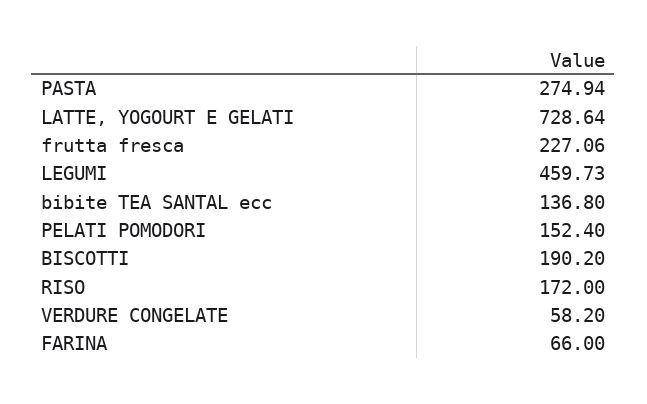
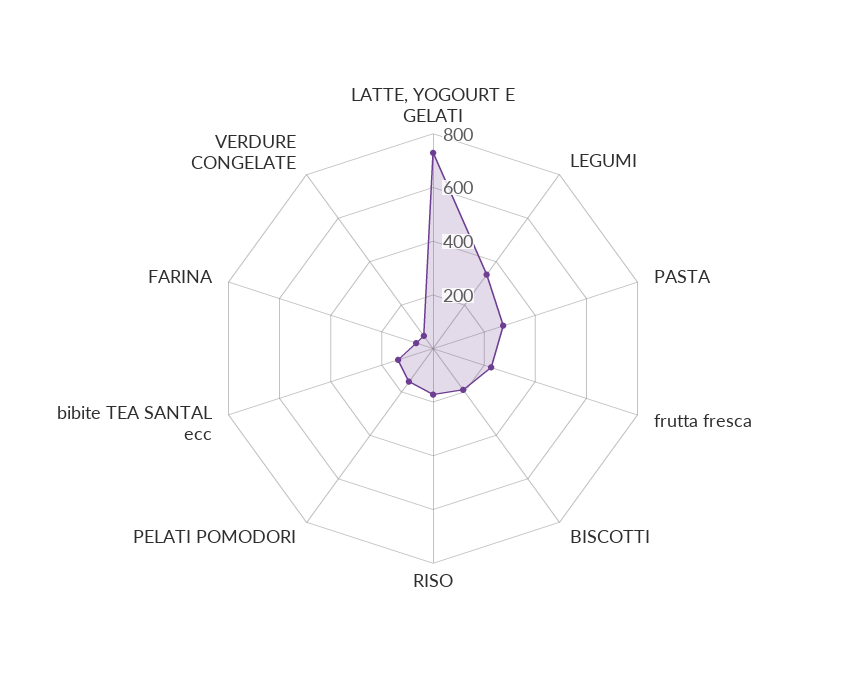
  {
    "PASTA": 274.94,
    "LATTE, YOGOURT E GELATI": 728.64,
    "frutta fresca": 227.06,
-   "LEGUMI": 459.73,
+   "LEGUMI": 350,
    "bibite TEA SANTAL ecc": 136.8,
    "PELATI POMODORI": 152.4,
    "BISCOTTI": 190.2,
    "RISO": 172,
    "VERDURE CONGELATE": 58.2,
    "FARINA": 66
  }

